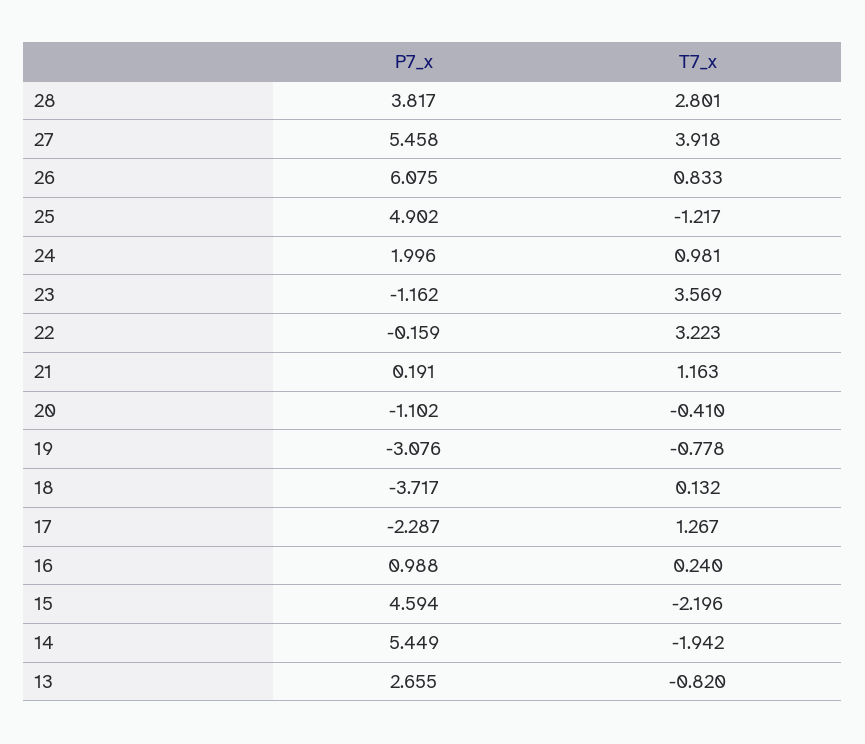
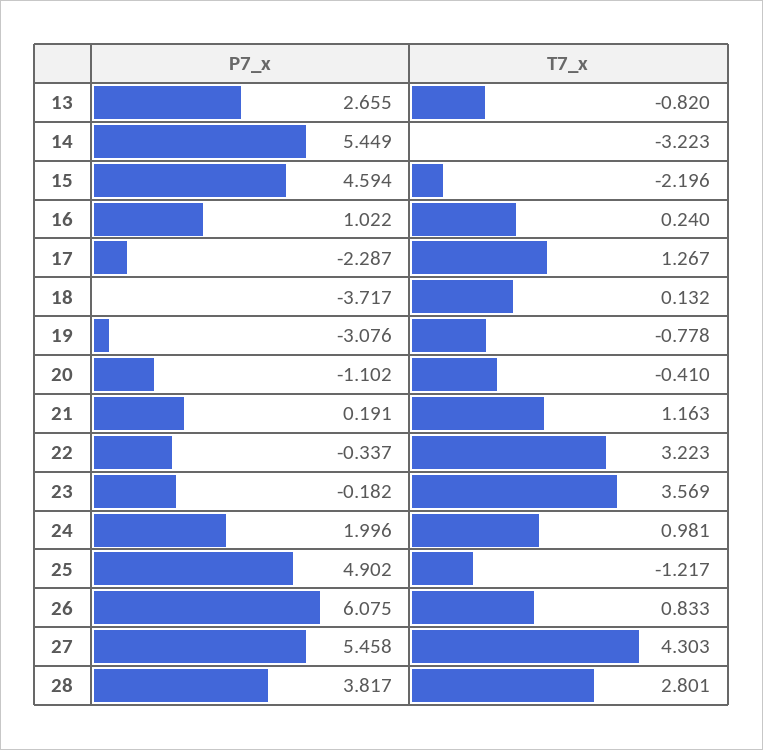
  {
    "P7_x": {
      "28": 3.817,
      "27": 5.458,
      "26": 6.075,
      "25": 4.902,
      "24": 1.996,
-     "23": -1.162,
+     "23": -0.182,
-     "22": -0.159,
+     "22": -0.337,
      "21": 0.191,
      "20": -1.102,
      "19": -3.076,
      "18": -3.717,
      "17": -2.287,
-     "16": 0.988,
+     "16": 1.022,
      "15": 4.594,
      "14": 5.449,
      "13": 2.655
    },
    "T7_x": {
      "28": 2.801,
-     "27": 3.918,
+     "27": 4.303,
      "26": 0.833,
      "25": -1.217,
      "24": 0.981,
      "23": 3.569,
      "22": 3.223,
      "21": 1.163,
      "20": -0.41,
      "19": -0.778,
      "18": 0.132,
      "17": 1.267,
      "16": 0.24,
      "15": -2.196,
-     "14": -1.942,
+     "14": -3.223,
      "13": -0.82
    }
  }

